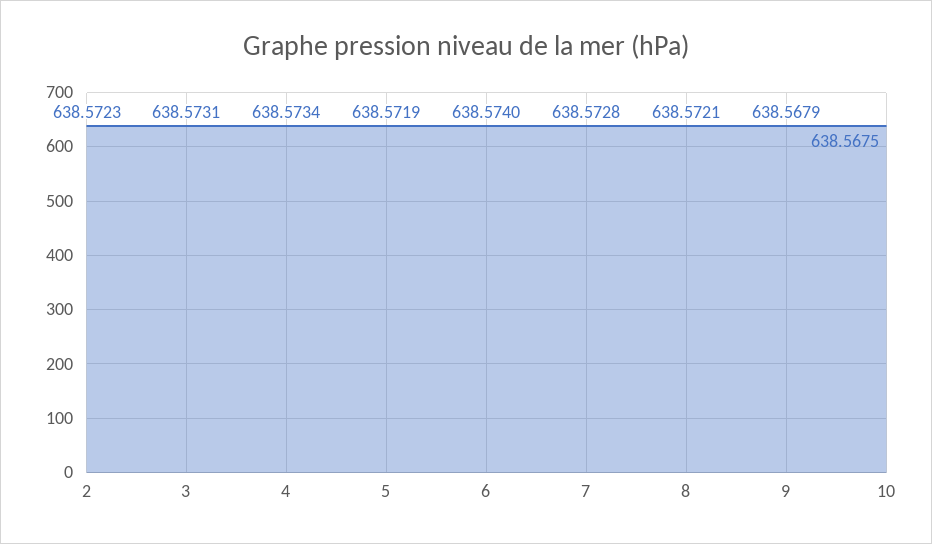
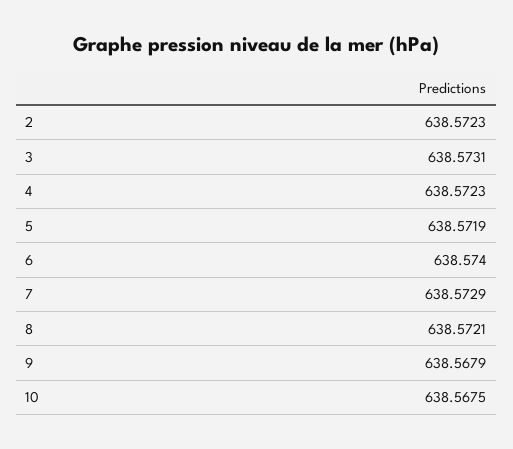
  {
    "2": 638.5723,
    "3": 638.5731,
-   "4": 638.5734,
+   "4": 638.5723,
    "5": 638.5719,
    "6": 638.574,
-   "7": 638.5728,
+   "7": 638.5729,
    "8": 638.5721,
    "9": 638.5679,
    "10": 638.5675
  }

